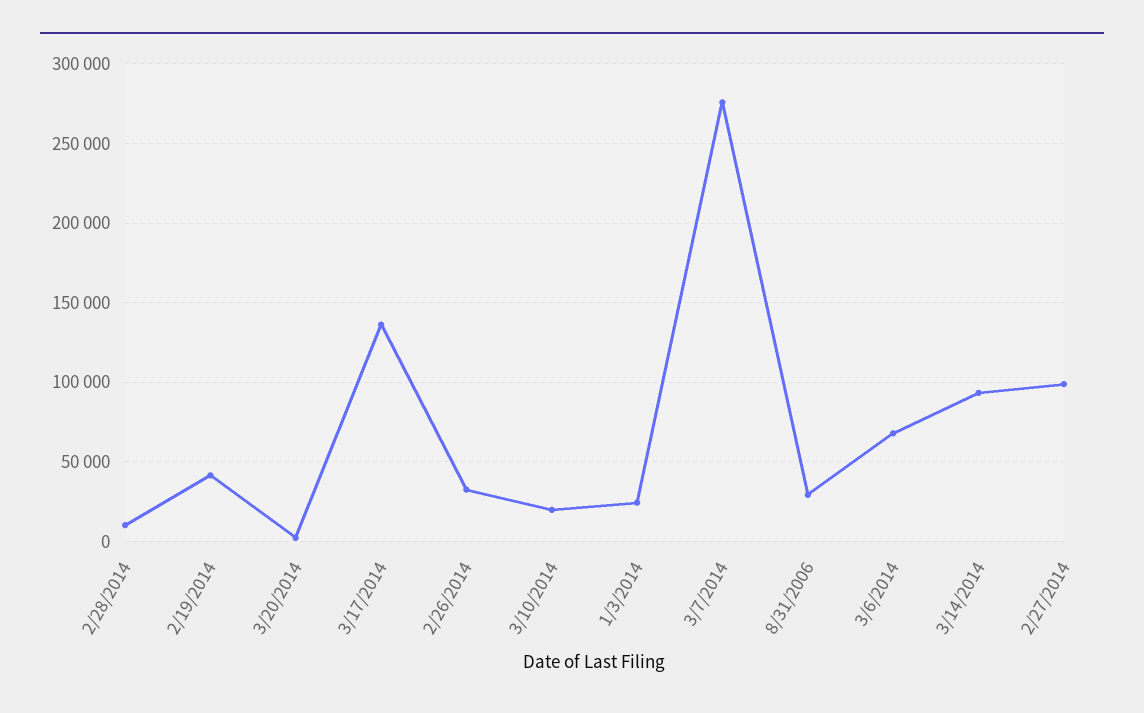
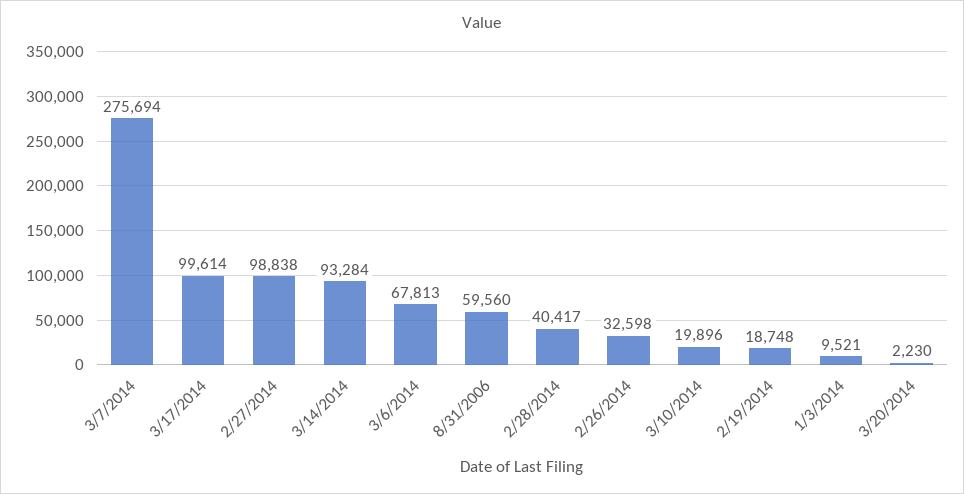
  {
-   "2/28/2014": 10000,
+   "2/28/2014": 40417,
-   "2/19/2014": 40000,
+   "2/19/2014": 18748,
    "3/20/2014": 2230,
-   "3/17/2014": 135000,
+   "3/17/2014": 99614,
    "2/26/2014": 32598,
    "3/10/2014": 19896,
-   "1/3/2014": 25000,
+   "1/3/2014": 9521,
    "3/7/2014": 275694,
-   "8/31/2006": 30000,
+   "8/31/2006": 59560,
    "3/6/2014": 67813,
    "3/14/2014": 93284,
    "2/27/2014": 98838
  }

